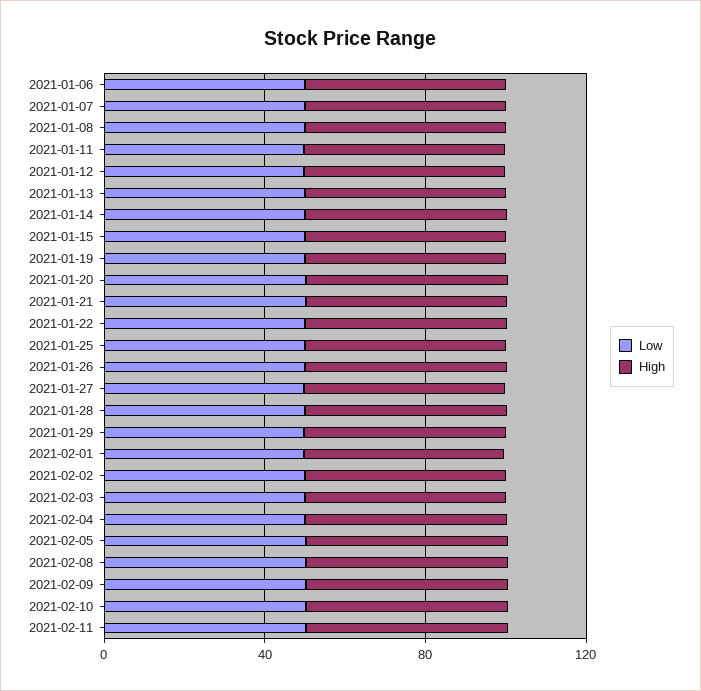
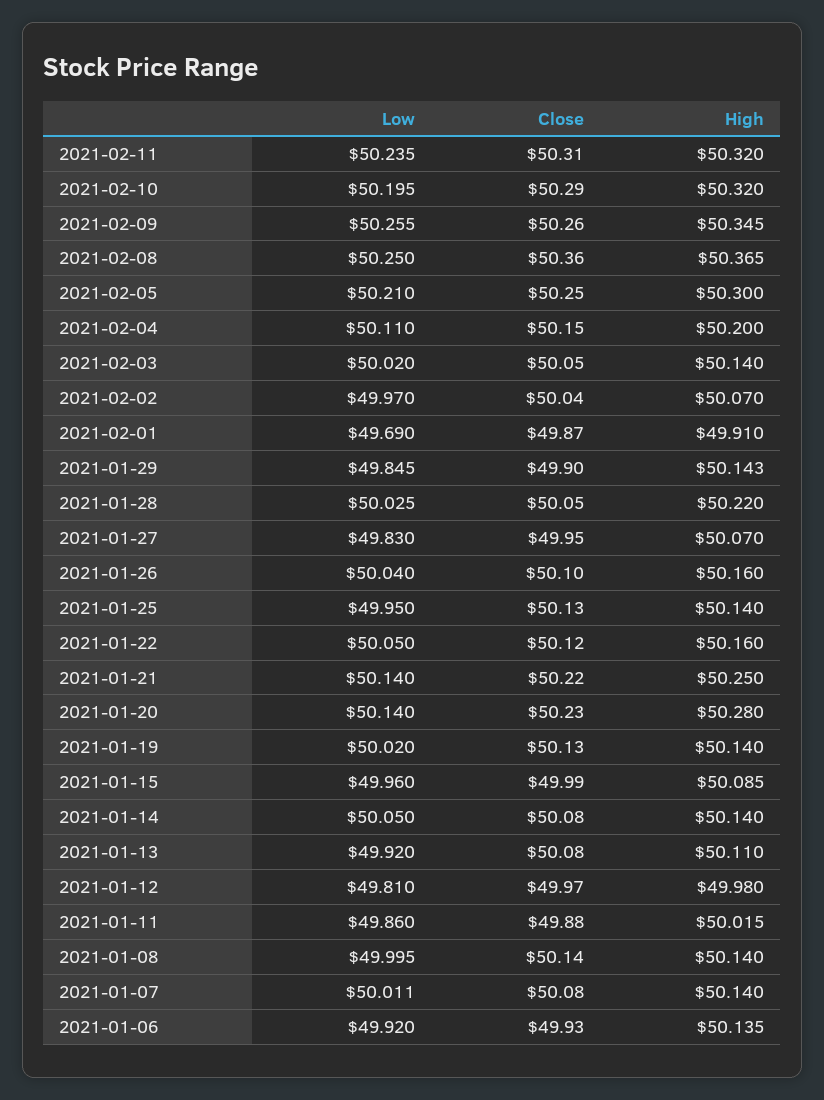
  {
    "Low": {
      "2021-01-06": 49.92,
      "2021-01-07": 50.011,
      "2021-01-08": 49.995,
      "2021-01-11": 49.86,
      "2021-01-12": 49.81,
      "2021-01-13": 49.92,
      "2021-01-14": 50.05,
      "2021-01-15": 49.96,
      "2021-01-19": 50.02,
      "2021-01-20": 50.14,
      "2021-01-21": 50.14,
      "2021-01-22": 50.05,
      "2021-01-25": 49.95,
      "2021-01-26": 50.04,
      "2021-01-27": 49.83,
      "2021-01-28": 50.025,
      "2021-01-29": 49.845,
      "2021-02-01": 49.69,
      "2021-02-02": 49.97,
      "2021-02-03": 50.02,
      "2021-02-04": 50.11,
      "2021-02-05": 50.21,
      "2021-02-08": 50.25,
      "2021-02-09": 50.255,
      "2021-02-10": 50.195,
      "2021-02-11": 50.235
    },
    "High": {
      "2021-01-06": 50.135,
      "2021-01-07": 50.14,
      "2021-01-08": 50.14,
      "2021-01-11": 50.015,
      "2021-01-12": 49.98,
      "2021-01-13": 50.11,
      "2021-01-14": 50.14,
      "2021-01-15": 50.085,
      "2021-01-19": 50.14,
      "2021-01-20": 50.28,
      "2021-01-21": 50.25,
      "2021-01-22": 50.16,
      "2021-01-25": 50.14,
      "2021-01-26": 50.16,
      "2021-01-27": 50.07,
      "2021-01-28": 50.22,
      "2021-01-29": 50.143,
      "2021-02-01": 49.91,
      "2021-02-02": 50.07,
      "2021-02-03": 50.14,
      "2021-02-04": 50.2,
      "2021-02-05": 50.3,
      "2021-02-08": 50.365,
      "2021-02-09": 50.345,
      "2021-02-10": 50.32,
      "2021-02-11": 50.32
-   }
+   },
+   "Close": {
+     "2021-02-11": 50.31,
+     "2021-02-10": 50.29,
+     "2021-02-09": 50.26,
+     "2021-02-08": 50.36,
+     "2021-02-05": 50.25,
+     "2021-02-04": 50.15,
+     "2021-02-03": 50.05,
+     "2021-02-02": 50.04,
+     "2021-02-01": 49.87,
+     "2021-01-29": 49.9,
+     "2021-01-28": 50.05,
+     "2021-01-27": 49.95,
+     "2021-01-26": 50.1,
+     "2021-01-25": 50.13,
+     "2021-01-22": 50.12,
+     "2021-01-21": 50.22,
+     "2021-01-20": 50.23,
+     "2021-01-19": 50.13,
+     "2021-01-15": 49.99,
+     "2021-01-14": 50.08,
+     "2021-01-13": 50.08,
+     "2021-01-12": 49.97,
+     "2021-01-11": 49.88,
+     "2021-01-08": 50.14,
+     "2021-01-07": 50.08,
+     "2021-01-06": 49.93
+   }
  }

